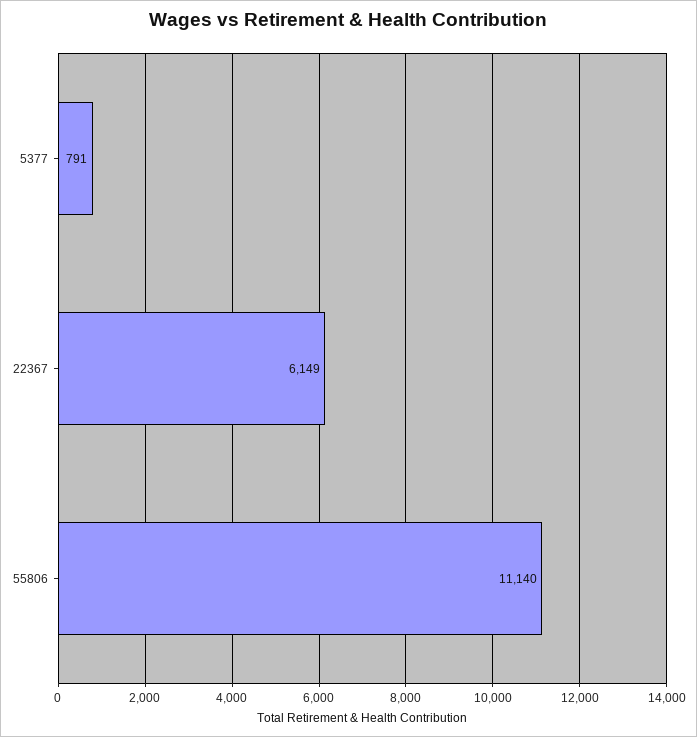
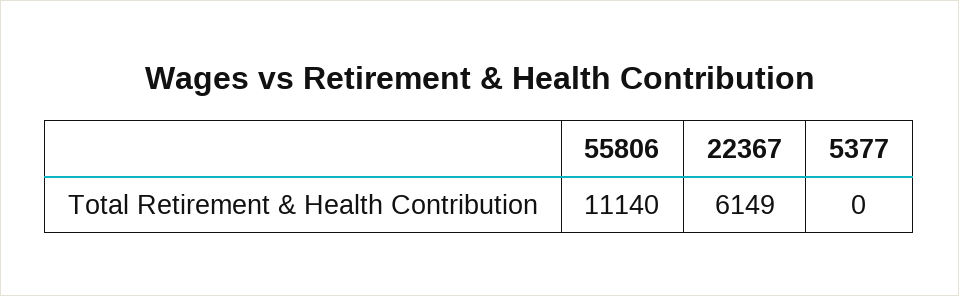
  {
-   "5377": 791,
+   "5377": 0,
    "22367": 6149,
    "55806": 11140
  }

